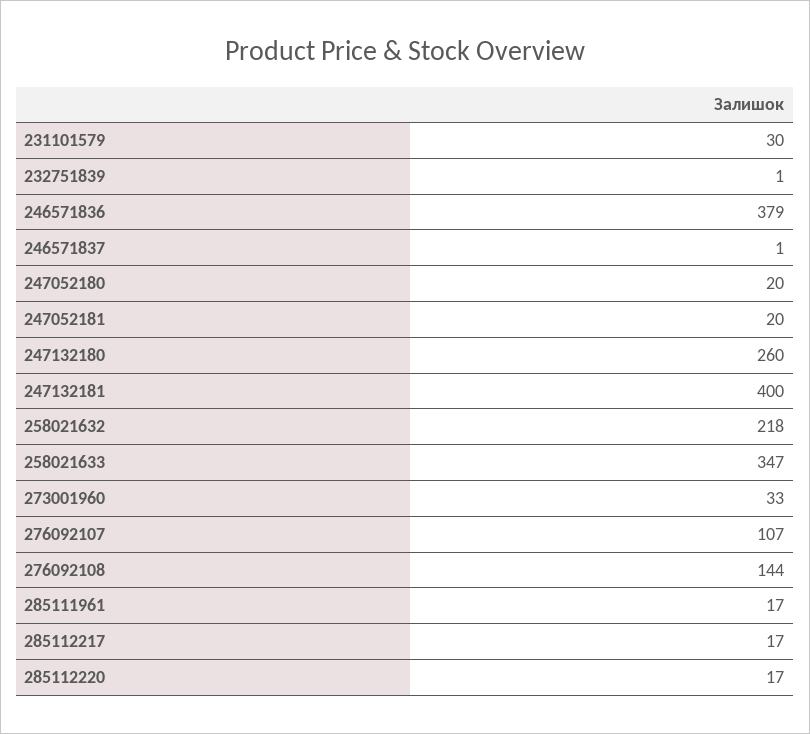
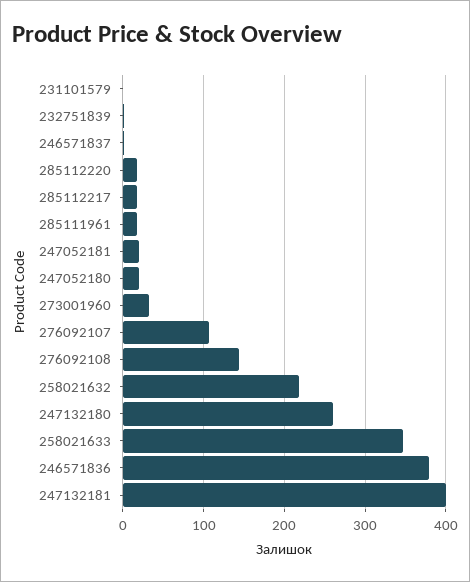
  {
-   "231101579": 30,
+   "231101579": 0,
    "232751839": 1,
    "246571836": 379,
    "246571837": 1,
    "247052180": 20,
    "247052181": 20,
    "247132180": 260,
    "247132181": 400,
    "258021632": 218,
    "258021633": 347,
    "273001960": 33,
    "276092107": 107,
    "276092108": 144,
    "285111961": 17,
    "285112217": 17,
    "285112220": 17
  }

